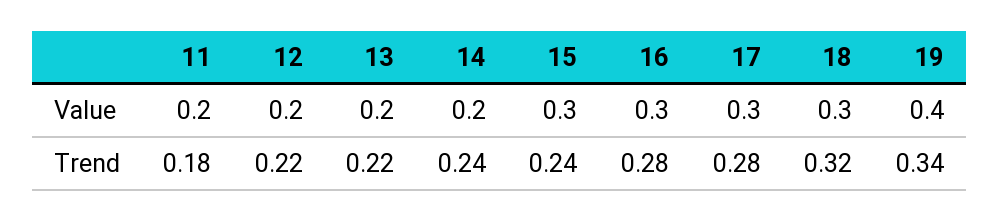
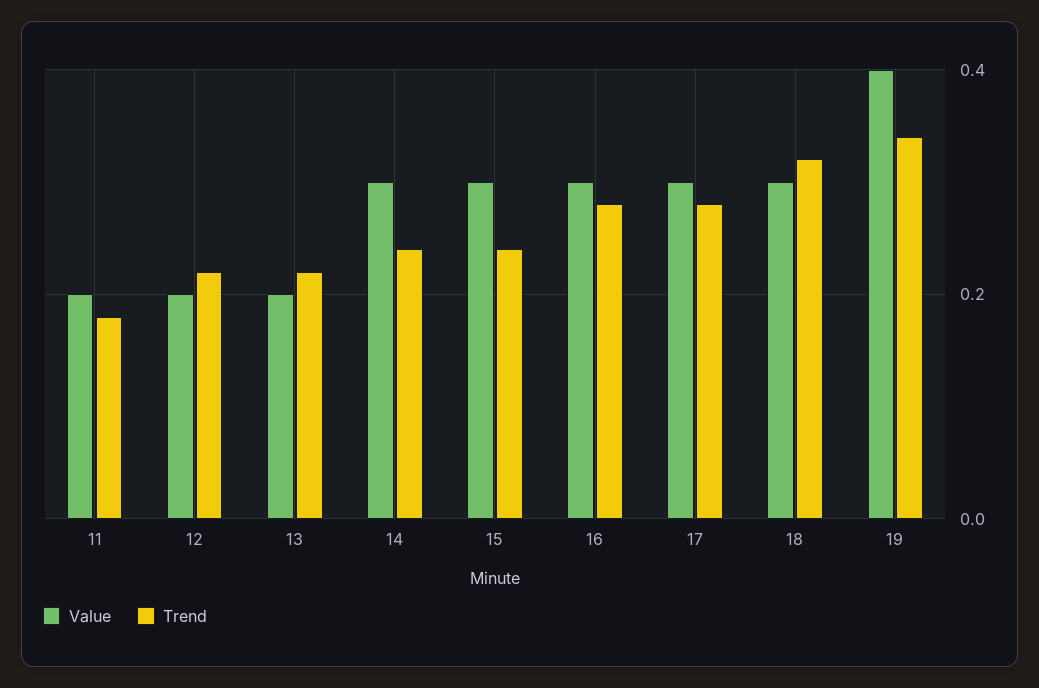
  {
    "Value": {
      "11": 0.2,
      "12": 0.2,
      "13": 0.2,
-     "14": 0.2,
+     "14": 0.3,
      "15": 0.3,
      "16": 0.3,
      "17": 0.3,
      "18": 0.3,
      "19": 0.4
    },
    "Trend": {
      "11": 0.18,
      "12": 0.22,
      "13": 0.22,
      "14": 0.24,
      "15": 0.24,
      "16": 0.28,
      "17": 0.28,
      "18": 0.32,
      "19": 0.34
    }
  }

